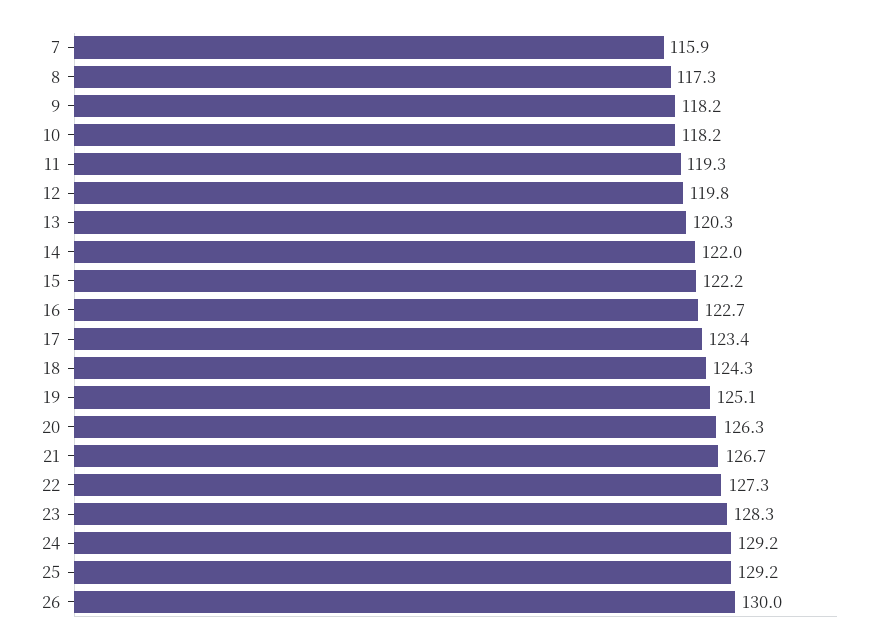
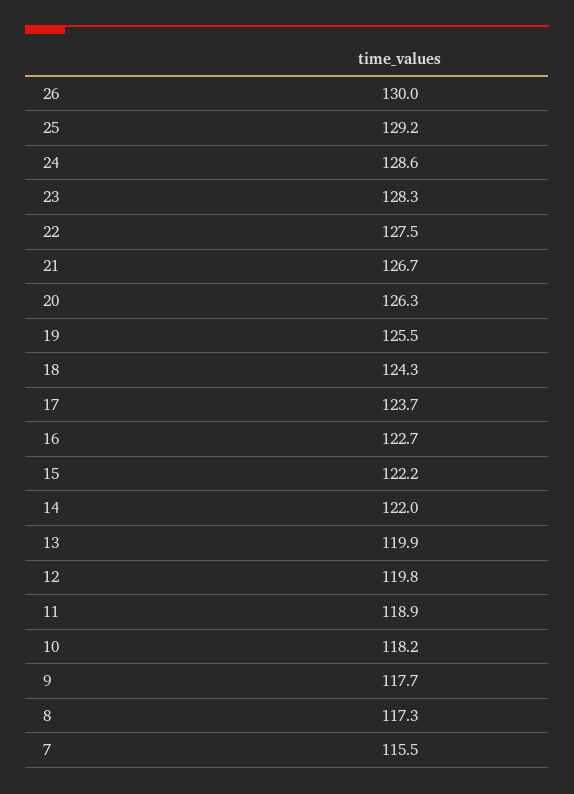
  {
-   "7": 115.9,
+   "7": 115.5,
    "8": 117.3,
-   "9": 118.2,
+   "9": 117.7,
    "10": 118.2,
-   "11": 119.3,
+   "11": 118.9,
    "12": 119.8,
-   "13": 120.3,
+   "13": 119.9,
    "14": 122,
    "15": 122.2,
    "16": 122.7,
-   "17": 123.4,
+   "17": 123.7,
    "18": 124.3,
-   "19": 125.1,
+   "19": 125.5,
    "20": 126.3,
    "21": 126.7,
-   "22": 127.3,
+   "22": 127.5,
    "23": 128.3,
-   "24": 129.2,
+   "24": 128.6,
    "25": 129.2,
    "26": 130
  }

